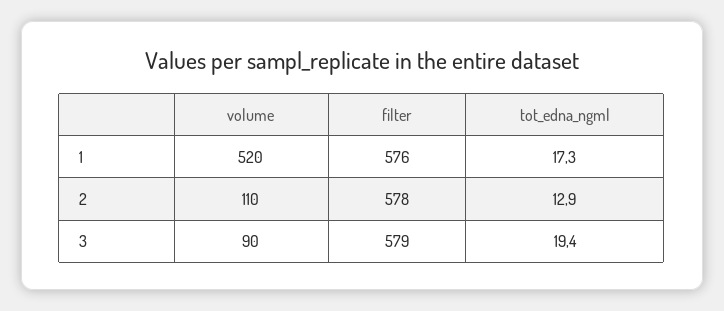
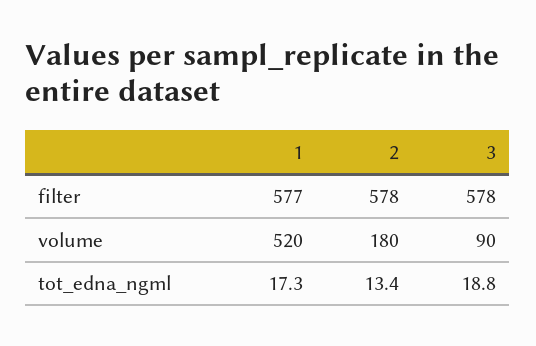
  {
    "volume": {
      "1": 520,
-     "2": 110,
+     "2": 180,
      "3": 90
    },
    "filter": {
-     "1": 576,
+     "1": 577,
      "2": 578,
-     "3": 579
+     "3": 578
    },
    "tot_edna_ngml": {
      "1": 17.3,
-     "2": 12.9,
+     "2": 13.4,
-     "3": 19.4
+     "3": 18.8
    }
  }

